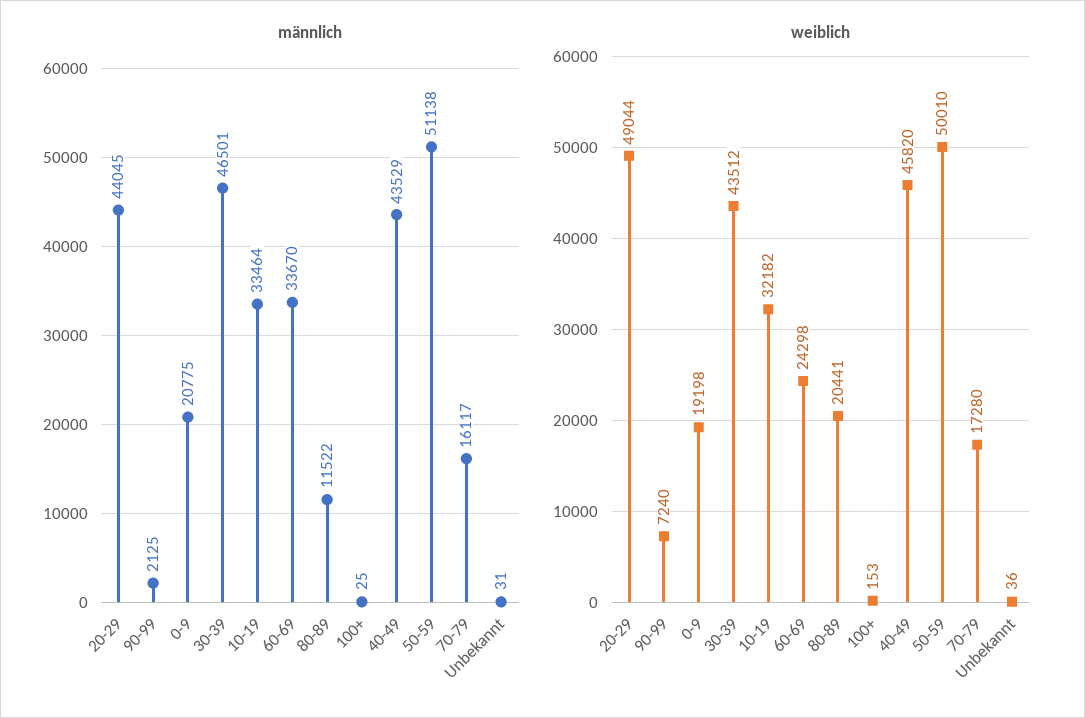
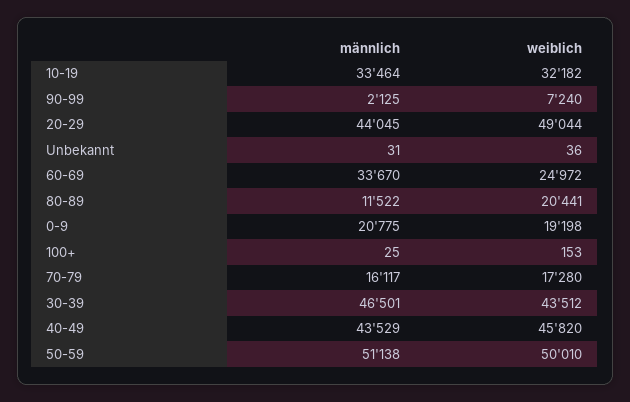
  {
    "männlich": {
      "20-29": 44045,
      "90-99": 2125,
      "0-9": 20775,
      "30-39": 46501,
      "10-19": 33464,
      "60-69": 33670,
      "80-89": 11522,
      "100+": 25,
      "40-49": 43529,
      "50-59": 51138,
      "70-79": 16117,
      "Unbekannt": 31
    },
    "weiblich": {
      "20-29": 49044,
      "90-99": 7240,
      "0-9": 19198,
      "30-39": 43512,
      "10-19": 32182,
-     "60-69": 24298,
+     "60-69": 24972,
      "80-89": 20441,
      "100+": 153,
      "40-49": 45820,
      "50-59": 50010,
      "70-79": 17280,
      "Unbekannt": 36
    }
  }

